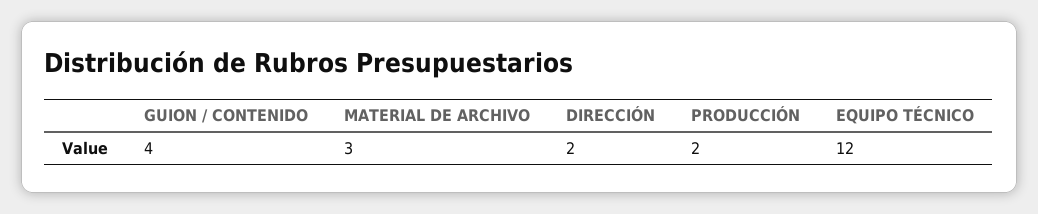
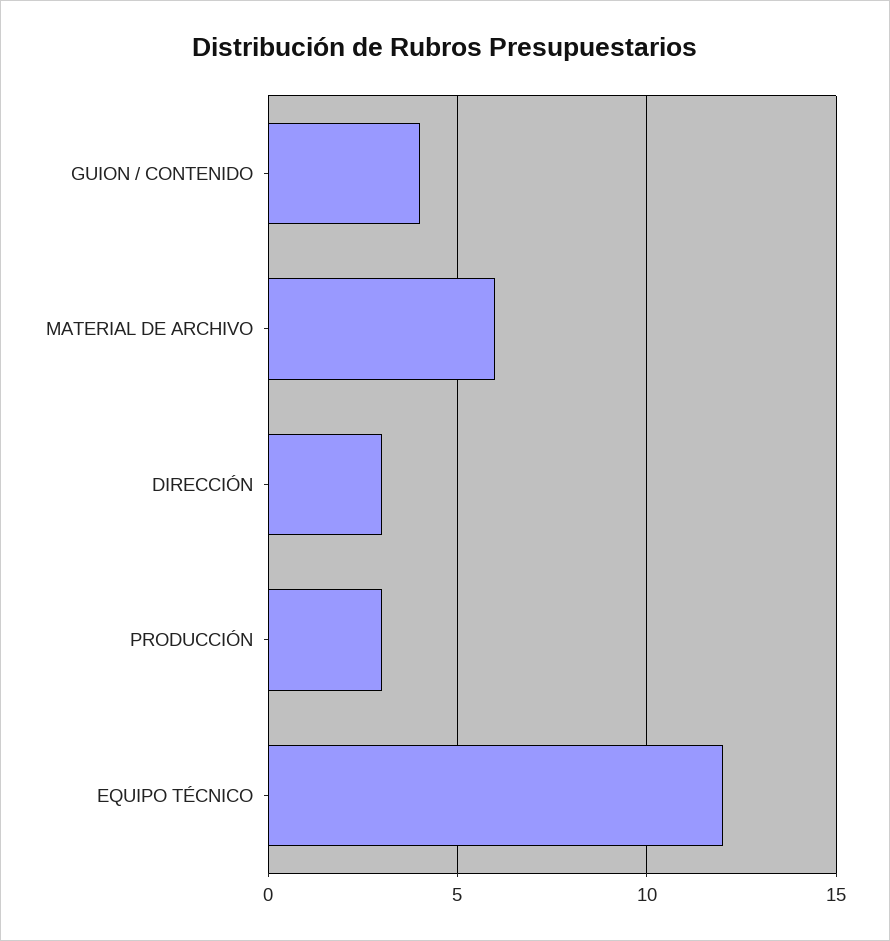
  {
    "GUION / CONTENIDO": 4,
-   "MATERIAL DE ARCHIVO": 3,
+   "MATERIAL DE ARCHIVO": 6,
-   "DIRECCIÓN": 2,
+   "DIRECCIÓN": 3,
-   "PRODUCCIÓN": 2,
+   "PRODUCCIÓN": 3,
    "EQUIPO TÉCNICO": 12
  }

